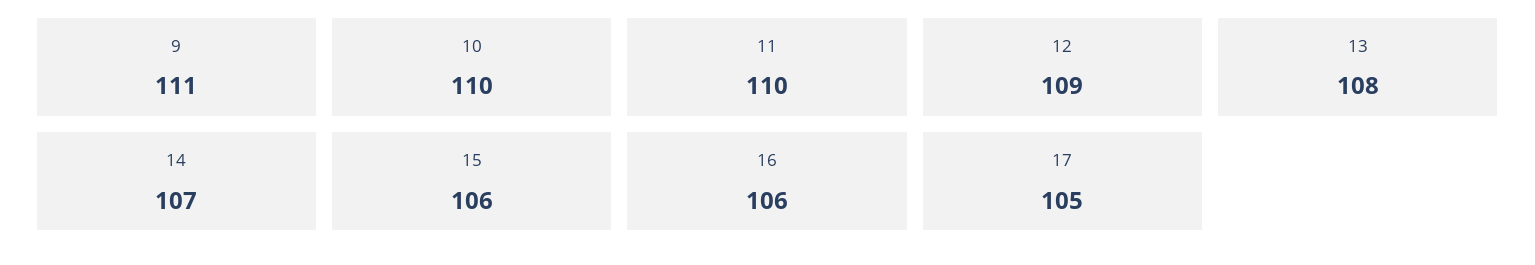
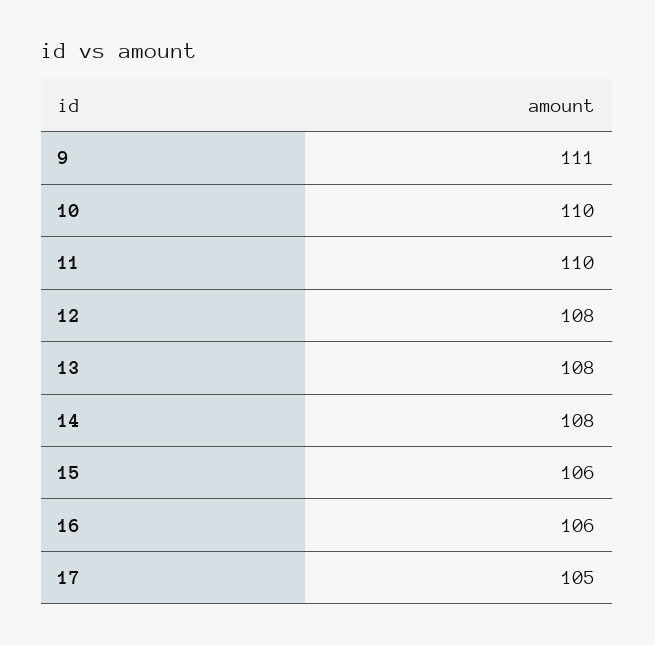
  {
    "9": 111,
    "10": 110,
    "11": 110,
-   "12": 109,
+   "12": 108,
    "13": 108,
-   "14": 107,
+   "14": 108,
    "15": 106,
    "16": 106,
    "17": 105
  }

